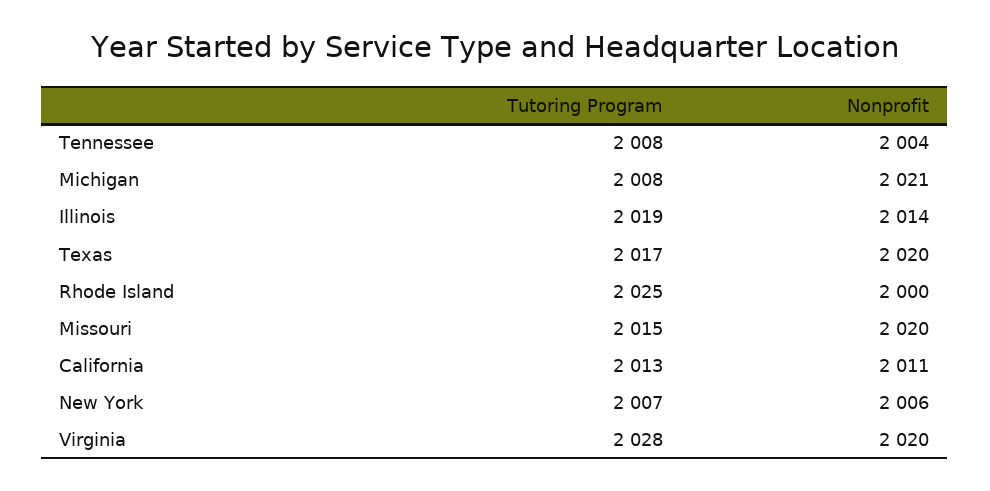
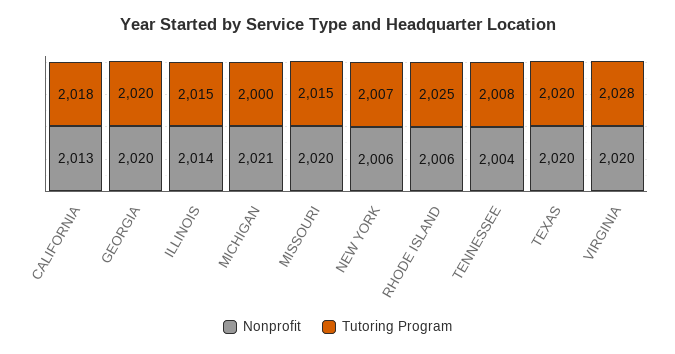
  {
    "Tutoring Program": {
      "Tennessee": 2008,
-     "Michigan": 2008,
+     "Michigan": 2000,
-     "Illinois": 2019,
+     "Illinois": 2015,
-     "Texas": 2017,
+     "Texas": 2020,
      "Rhode Island": 2025,
      "Missouri": 2015,
-     "California": 2013,
+     "California": 2018,
      "New York": 2007,
-     "Virginia": 2028
+     "Virginia": 2028,
+     "GEORGIA": 2020
    },
    "Nonprofit": {
      "Tennessee": 2004,
      "Michigan": 2021,
      "Illinois": 2014,
      "Texas": 2020,
-     "Rhode Island": 2000,
+     "Rhode Island": 2006,
      "Missouri": 2020,
-     "California": 2011,
+     "California": 2013,
      "New York": 2006,
-     "Virginia": 2020
+     "Virginia": 2020,
+     "GEORGIA": 2020
    }
  }

